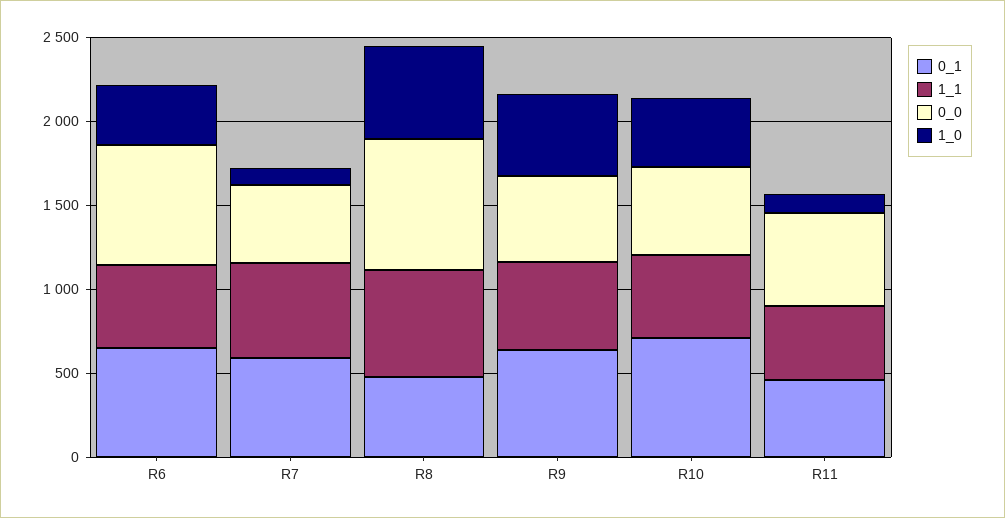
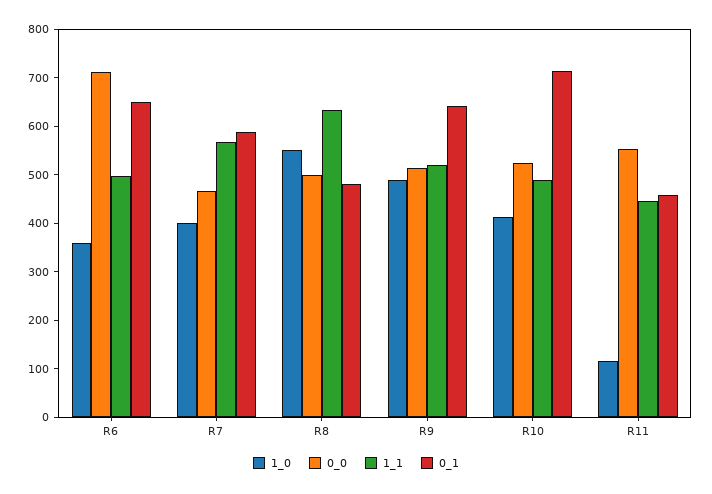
  {
    "0_1": {
      "R6": 640,
      "R7": 580,
      "R8": 480,
      "R9": 640,
      "R10": 720,
      "R11": 460
    },
    "1_1": {
      "R6": 500,
      "R7": 560,
      "R8": 640,
      "R9": 520,
      "R10": 480,
      "R11": 440
    },
    "0_0": {
      "R6": 720,
      "R7": 460,
-     "R8": 800,
+     "R8": 500,
      "R9": 520,
      "R10": 520,
      "R11": 560
    },
    "1_0": {
      "R6": 360,
-     "R7": 100,
+     "R7": 400,
      "R8": 560,
      "R9": 480,
      "R10": 420,
      "R11": 120
    }
  }

